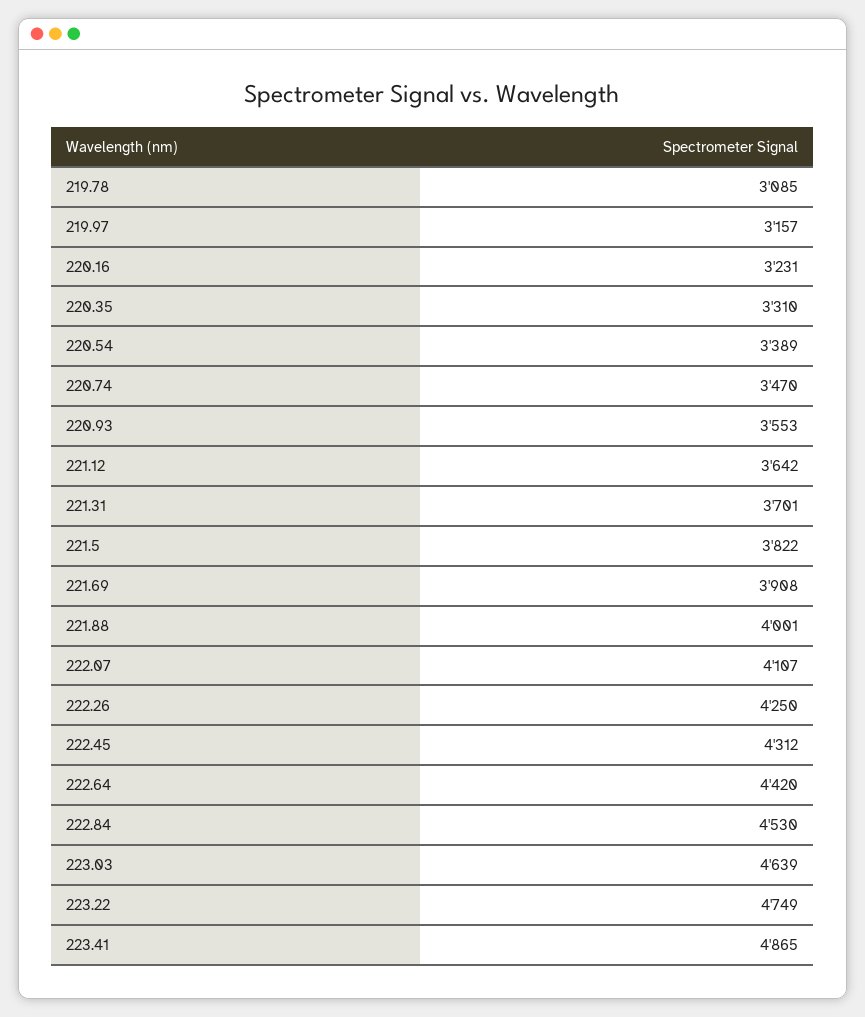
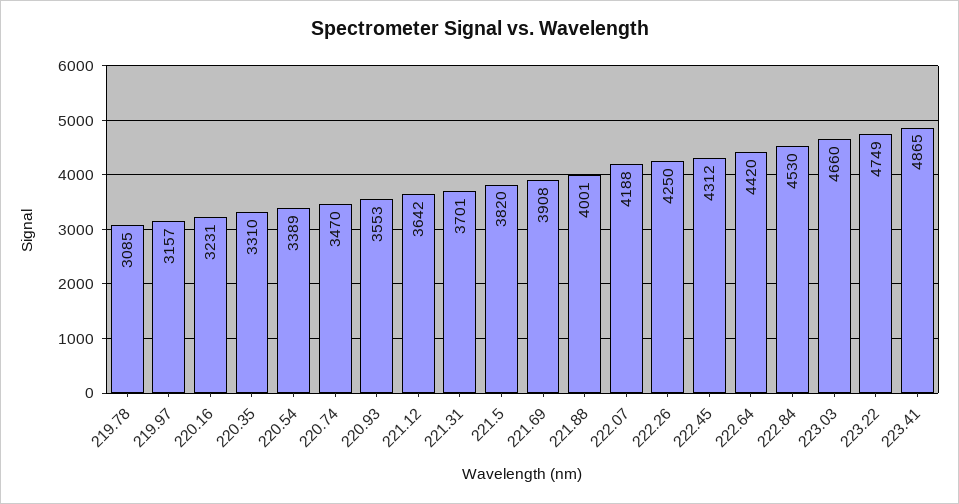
  {
    "219.78": 3085,
    "219.97": 3157,
    "220.16": 3231,
    "220.35": 3310,
    "220.54": 3389,
    "220.74": 3470,
    "220.93": 3553,
    "221.12": 3642,
    "221.31": 3701,
-   "221.5": 3822,
+   "221.5": 3820,
    "221.69": 3908,
    "221.88": 4001,
-   "222.07": 4107,
+   "222.07": 4188,
    "222.26": 4250,
    "222.45": 4312,
    "222.64": 4420,
    "222.84": 4530,
-   "223.03": 4639,
+   "223.03": 4660,
    "223.22": 4749,
    "223.41": 4865
  }

